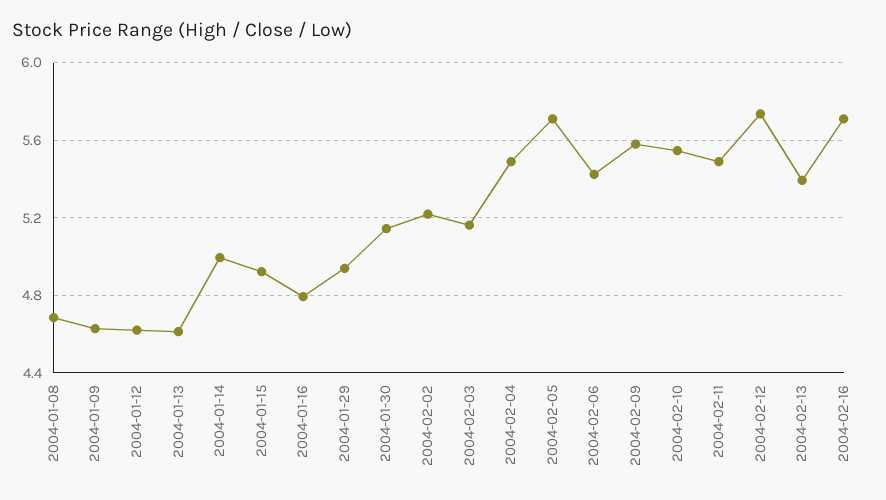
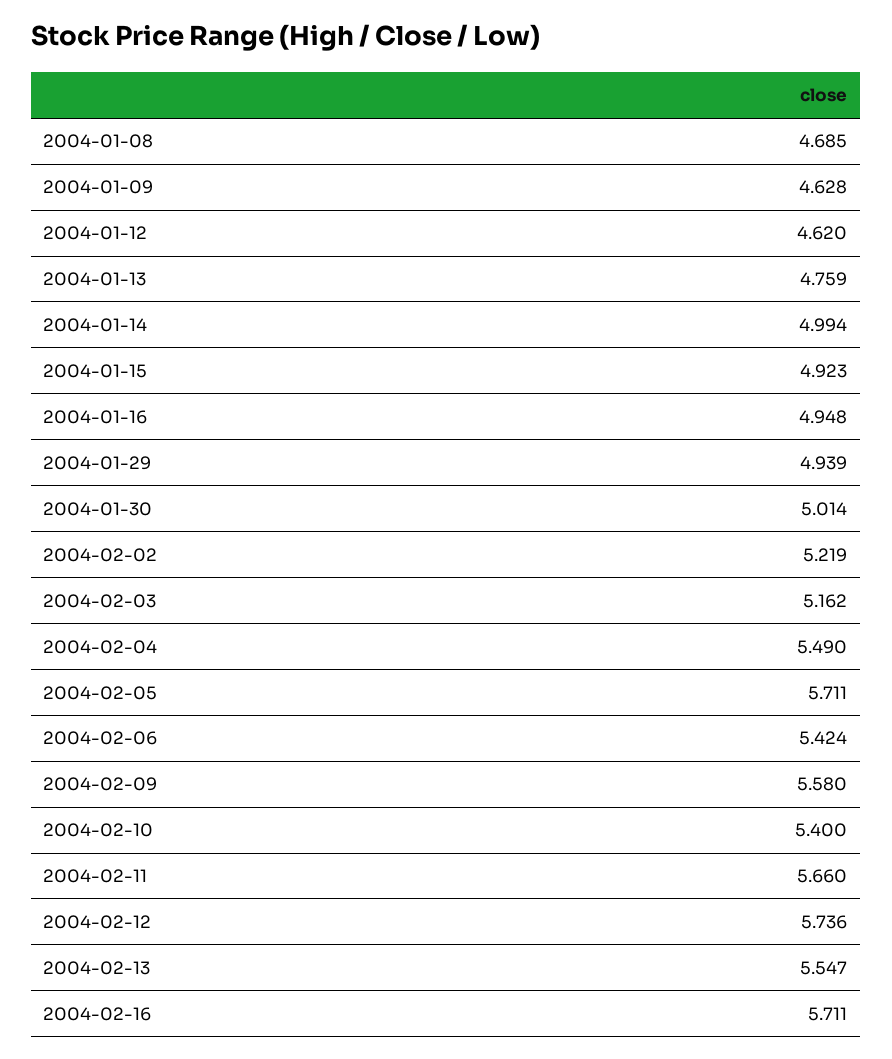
  {
    "2004-01-08": 4.685,
    "2004-01-09": 4.628,
    "2004-01-12": 4.62,
-   "2004-01-13": 4.6,
+   "2004-01-13": 4.759,
    "2004-01-14": 4.994,
    "2004-01-15": 4.923,
-   "2004-01-16": 4.8,
+   "2004-01-16": 4.948,
    "2004-01-29": 4.939,
-   "2004-01-30": 5.15,
+   "2004-01-30": 5.014,
    "2004-02-02": 5.219,
    "2004-02-03": 5.162,
    "2004-02-04": 5.49,
    "2004-02-05": 5.711,
    "2004-02-06": 5.424,
    "2004-02-09": 5.58,
-   "2004-02-10": 5.55,
+   "2004-02-10": 5.4,
-   "2004-02-11": 5.5,
+   "2004-02-11": 5.66,
    "2004-02-12": 5.736,
-   "2004-02-13": 5.4,
+   "2004-02-13": 5.547,
    "2004-02-16": 5.711
  }

